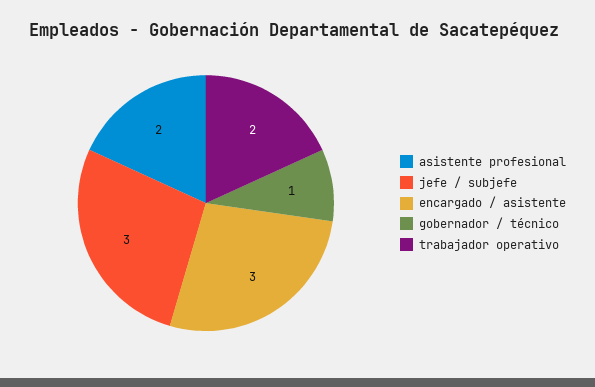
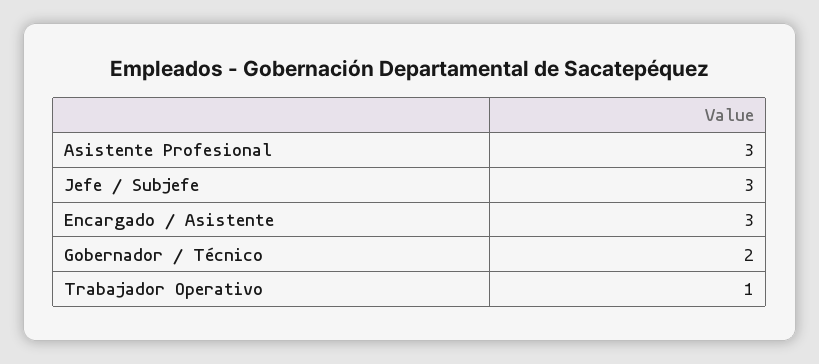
  {
-   "asistente profesional": 2,
+   "asistente profesional": 3,
    "jefe / subjefe": 3,
    "encargado / asistente": 3,
-   "gobernador / técnico": 1,
+   "gobernador / técnico": 2,
-   "trabajador operativo": 2
+   "trabajador operativo": 1
  }

